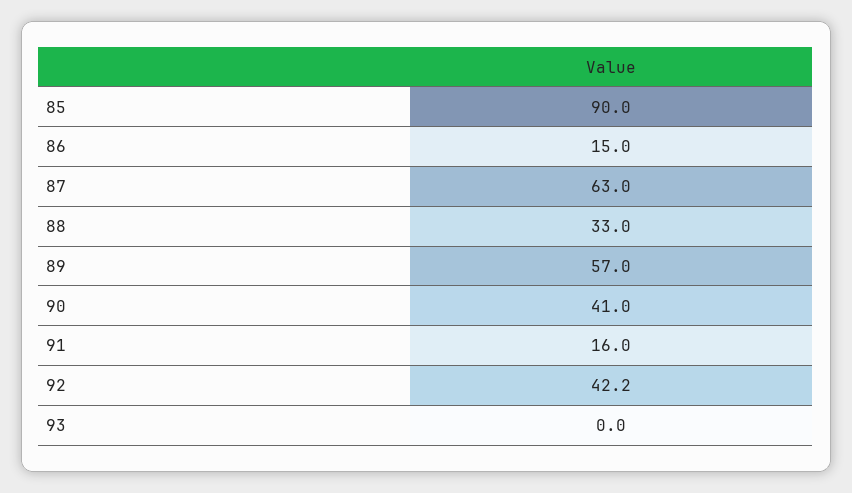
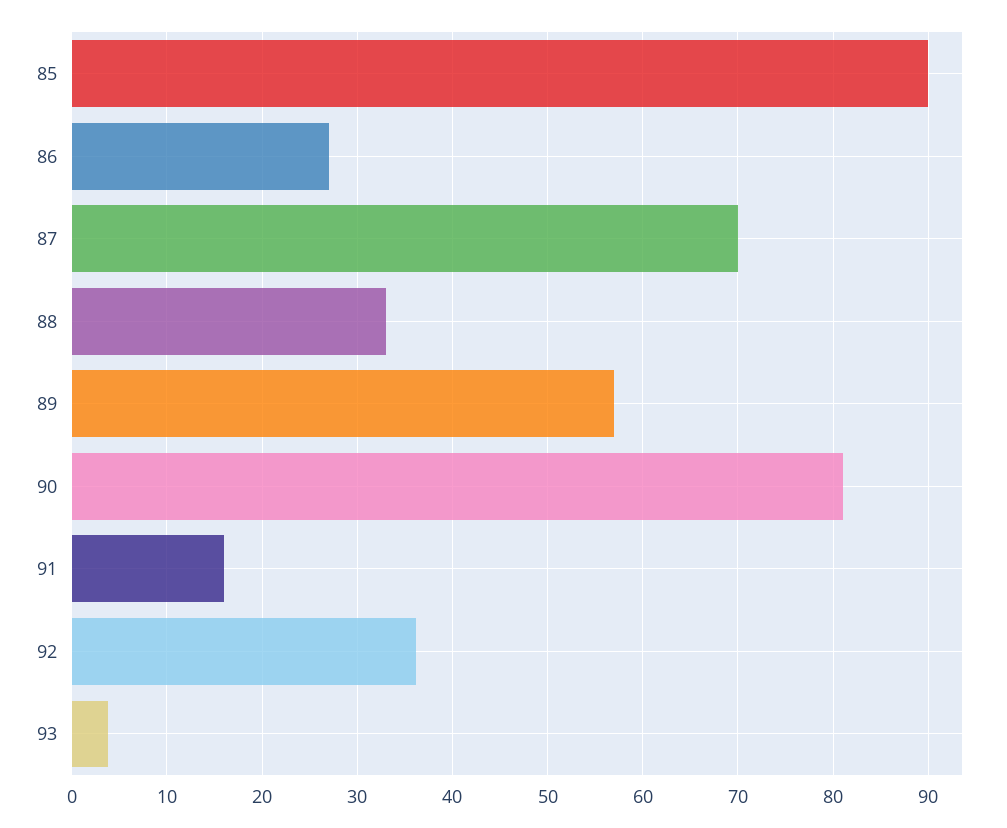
  {
    "85": 90,
-   "86": 15,
+   "86": 27,
-   "87": 63,
+   "87": 70,
    "88": 33,
    "89": 57,
-   "90": 41,
+   "90": 81,
    "91": 16,
-   "92": 42.2,
+   "92": 36,
-   "93": 0
+   "93": 4
  }

